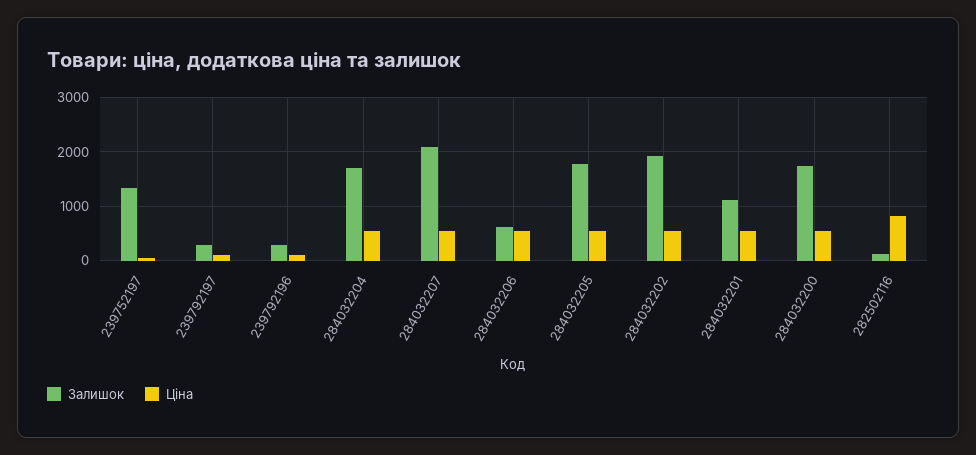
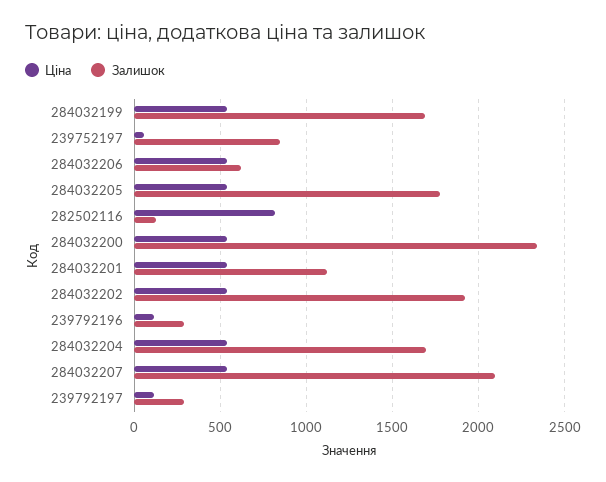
  {
    "Залишок": {
-     "239752197": 1400,
+     "239752197": 850,
      "239792197": 300,
      "239792196": 300,
      "284032204": 1700,
      "284032207": 2100,
      "284032206": 600,
      "284032205": 1800,
      "284032202": 1900,
      "284032201": 1100,
-     "284032200": 1800,
+     "284032200": 2350,
-     "282502116": 150
+     "282502116": 150,
+     "284032199": 1700
    },
    "Ціна": {
      "239752197": 50,
      "239792197": 100,
      "239792196": 100,
      "284032204": 550,
      "284032207": 550,
      "284032206": 550,
      "284032205": 550,
      "284032202": 550,
      "284032201": 550,
      "284032200": 550,
-     "282502116": 800
+     "282502116": 800,
+     "284032199": 550
    }
  }

